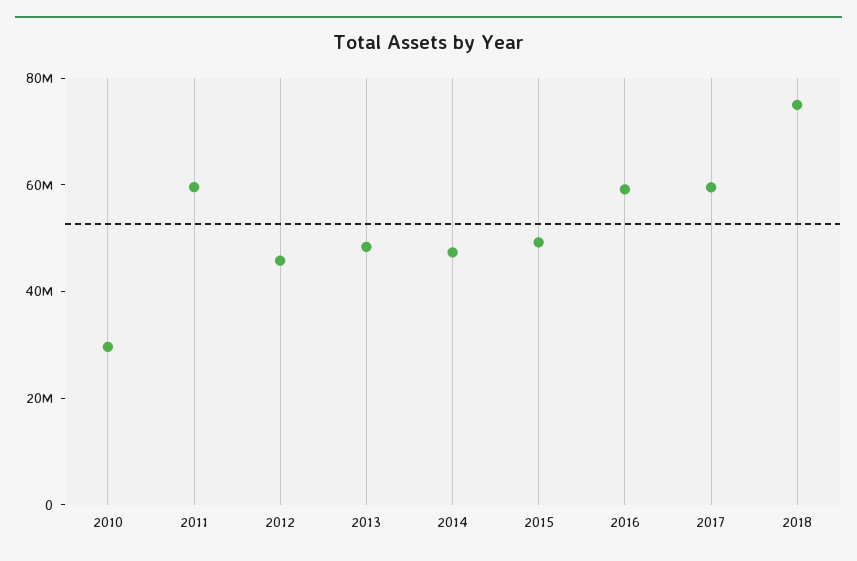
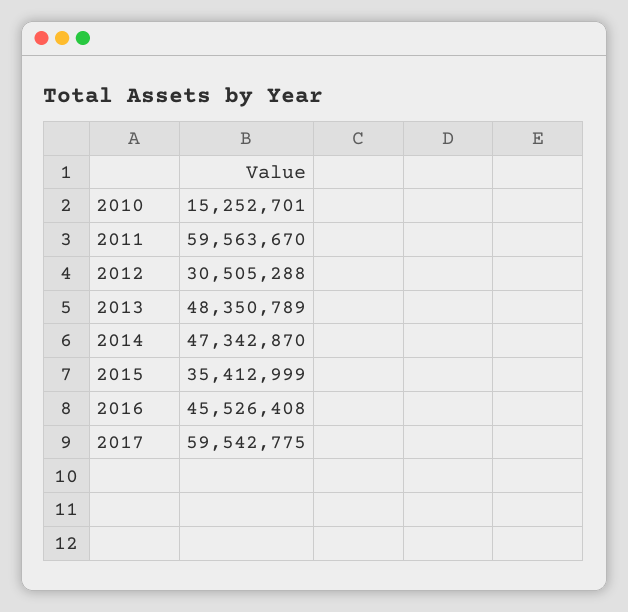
  {
-   "2010": 30000000,
+   "2010": 15252701,
    "2011": 59563670,
-   "2012": 45000000,
+   "2012": 30505288,
    "2013": 48350789,
    "2014": 47342870,
-   "2015": 50000000,
+   "2015": 35412999,
-   "2016": 60000000,
+   "2016": 45526408,
-   "2017": 59542775,
+   "2017": 59542775
-   "2018": 75000000
  }

